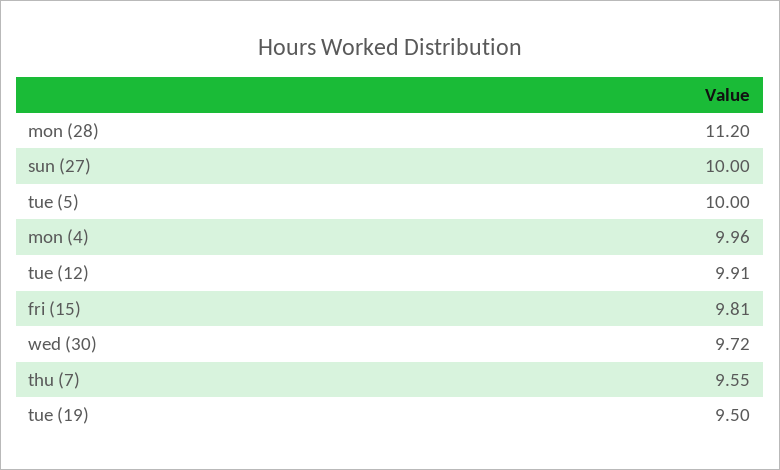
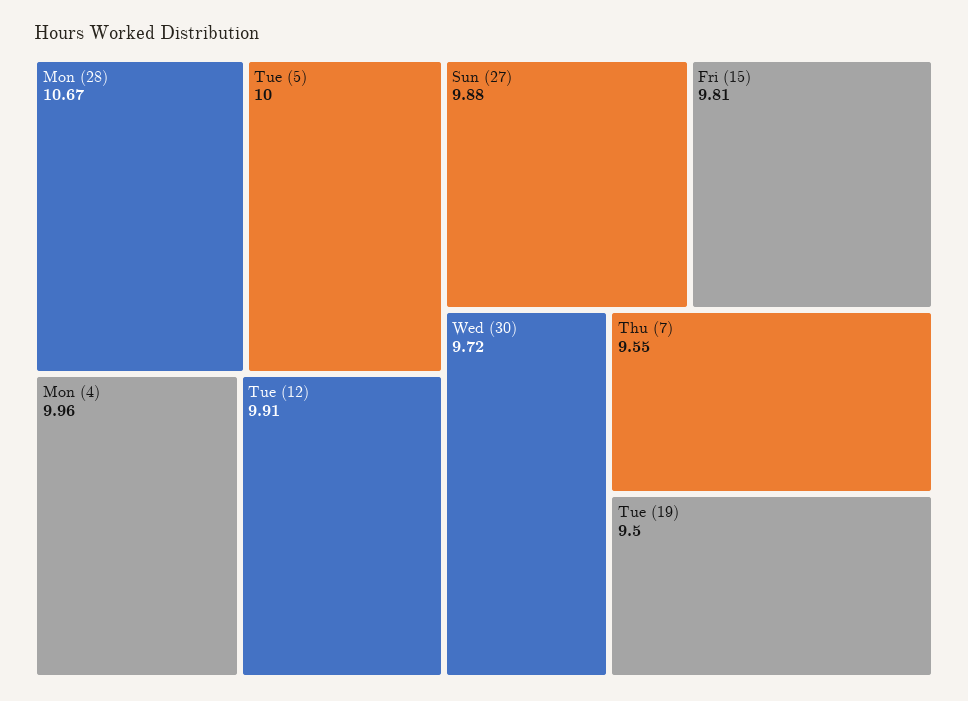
  {
-   "mon (28)": 11.2,
+   "mon (28)": 10.67,
-   "sun (27)": 10,
+   "sun (27)": 9.88,
    "tue (5)": 10,
    "mon (4)": 9.96,
    "tue (12)": 9.91,
    "fri (15)": 9.81,
    "wed (30)": 9.72,
    "thu (7)": 9.55,
    "tue (19)": 9.5
  }

